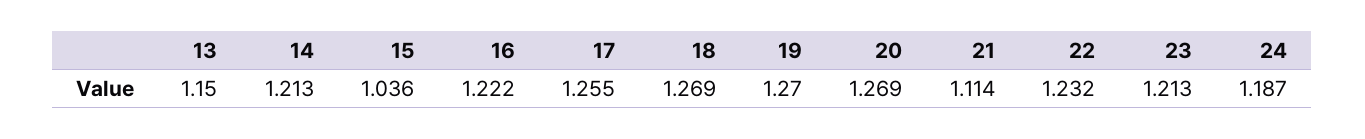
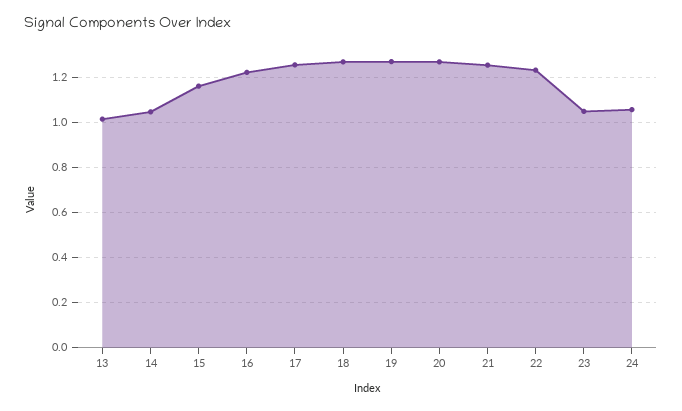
  {
-   "13": 1.15,
+   "13": 1,
-   "14": 1.213,
+   "14": 1.05,
-   "15": 1.036,
+   "15": 1.15,
    "16": 1.222,
    "17": 1.255,
    "18": 1.269,
    "19": 1.27,
    "20": 1.269,
-   "21": 1.114,
+   "21": 1.25,
    "22": 1.232,
-   "23": 1.213,
+   "23": 1.05,
-   "24": 1.187
+   "24": 1.05
  }

